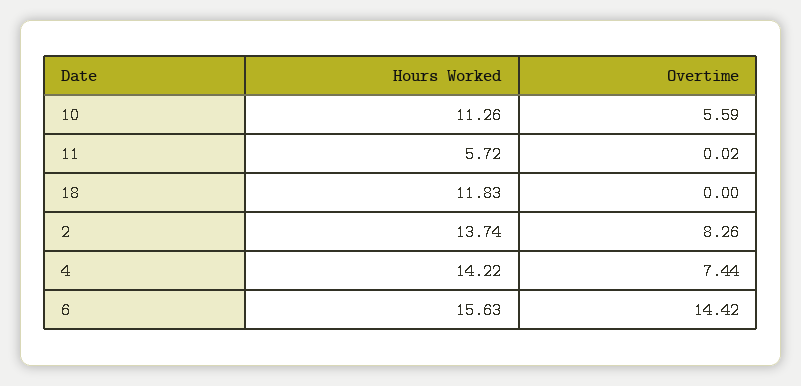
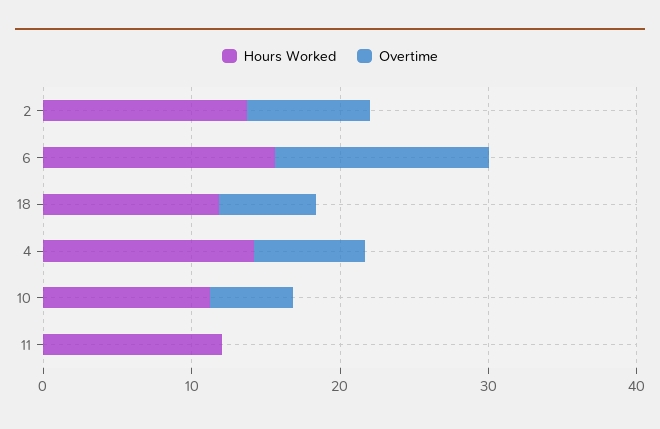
  {
    "Hours Worked": {
      "10": 11.26,
-     "11": 5.72,
+     "11": 12,
      "18": 11.83,
      "2": 13.74,
      "4": 14.22,
      "6": 15.63
    },
    "Overtime": {
      "10": 5.59,
      "11": 0.02,
-     "18": 0,
+     "18": 6,
      "2": 8.26,
      "4": 7.44,
      "6": 14.42
    }
  }

